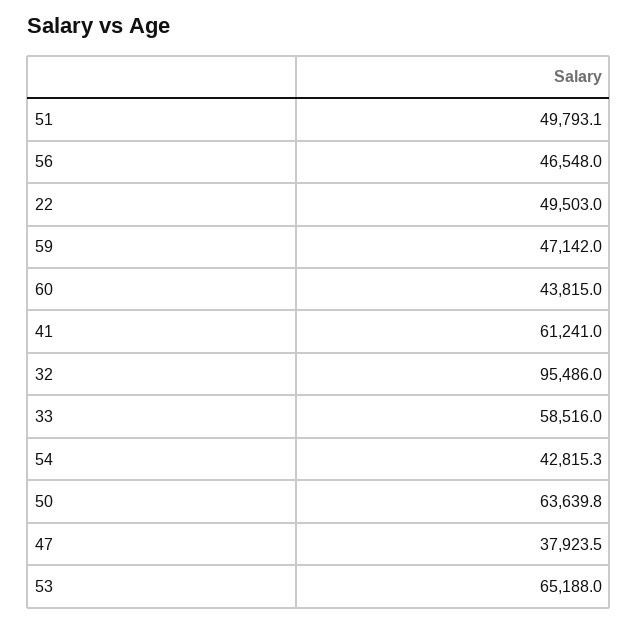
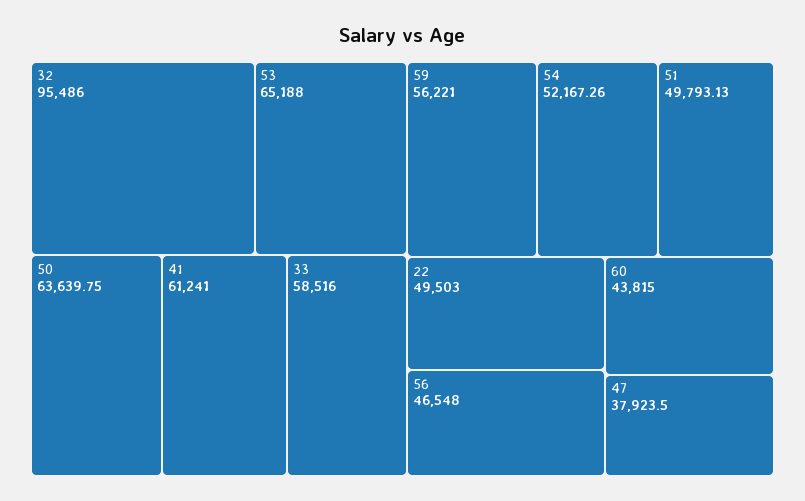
  {
    "51": 49793.13,
    "56": 46548,
    "22": 49503,
-   "59": 47142,
+   "59": 56221,
    "60": 43815,
    "41": 61241,
    "32": 95486,
    "33": 58516,
-   "54": 42815.3,
+   "54": 52167.26,
    "50": 63639.75,
    "47": 37923.5,
    "53": 65188
  }

